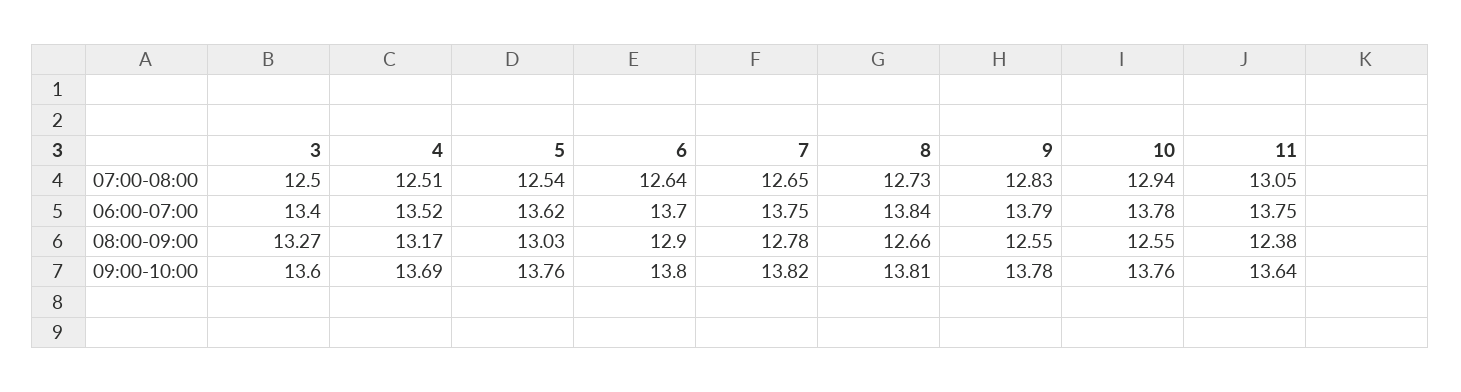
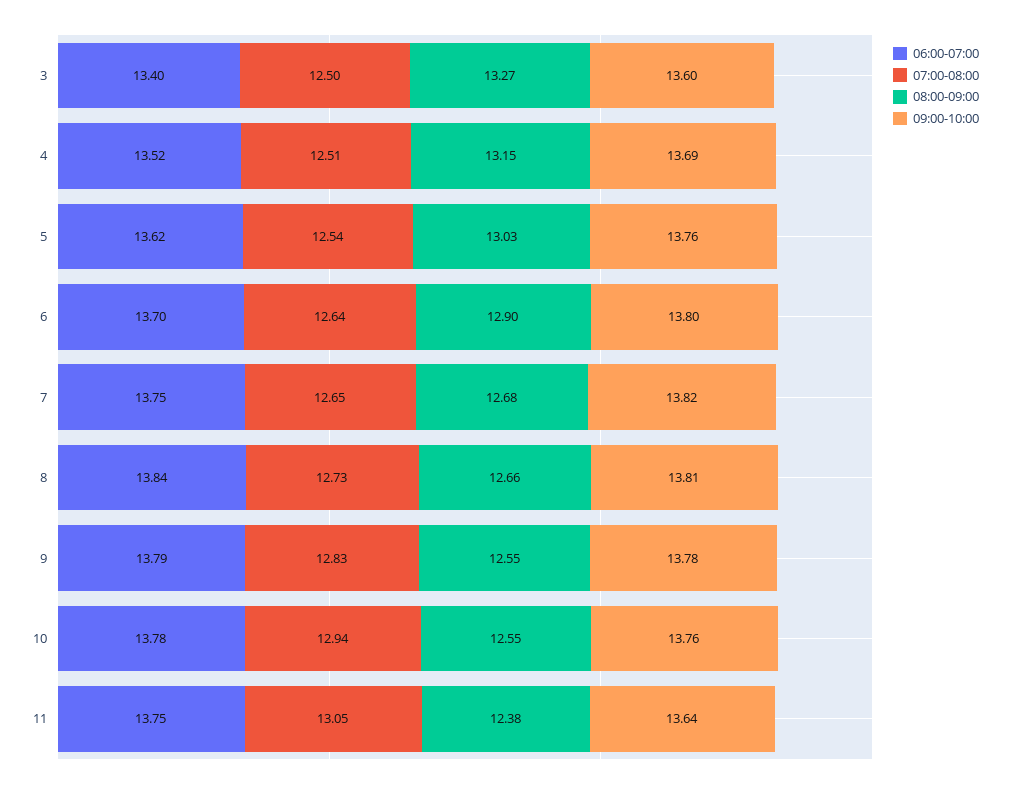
  {
    "07:00-08:00": {
      "3": 12.5,
      "4": 12.51,
      "5": 12.54,
      "6": 12.64,
      "7": 12.65,
      "8": 12.73,
      "9": 12.83,
      "10": 12.94,
      "11": 13.05
    },
    "06:00-07:00": {
      "3": 13.4,
      "4": 13.52,
      "5": 13.62,
      "6": 13.7,
      "7": 13.75,
      "8": 13.84,
      "9": 13.79,
      "10": 13.78,
      "11": 13.75
    },
    "08:00-09:00": {
      "3": 13.27,
-     "4": 13.17,
+     "4": 13.15,
      "5": 13.03,
      "6": 12.9,
-     "7": 12.78,
+     "7": 12.68,
      "8": 12.66,
      "9": 12.55,
      "10": 12.55,
      "11": 12.38
    },
    "09:00-10:00": {
      "3": 13.6,
      "4": 13.69,
      "5": 13.76,
      "6": 13.8,
      "7": 13.82,
      "8": 13.81,
      "9": 13.78,
      "10": 13.76,
      "11": 13.64
    }
  }

